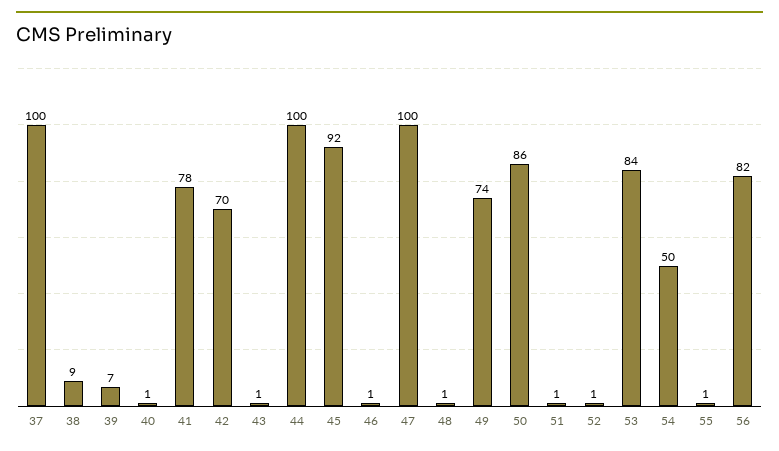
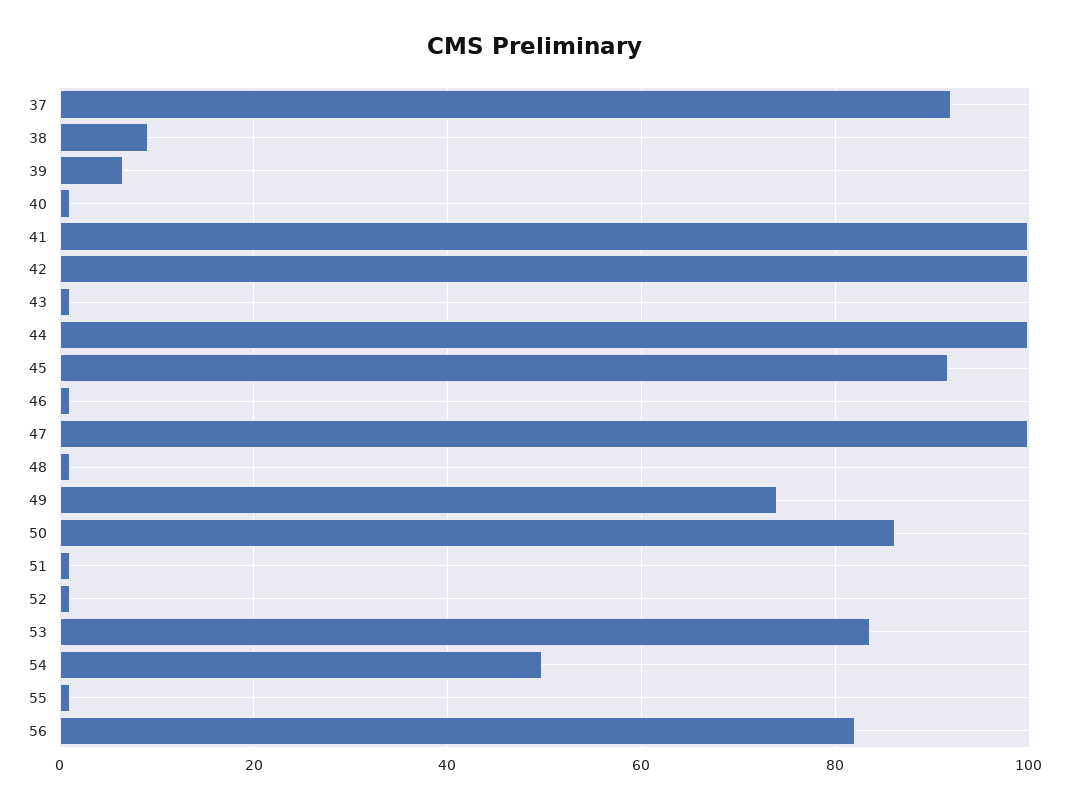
  {
-   "37": 100,
+   "37": 92,
    "38": 9,
    "39": 7,
    "40": 1,
-   "41": 78,
+   "41": 100,
-   "42": 70,
+   "42": 100,
    "43": 1,
    "44": 100,
    "45": 92,
    "46": 1,
    "47": 100,
    "48": 1,
    "49": 74,
    "50": 86,
    "51": 1,
    "52": 1,
    "53": 84,
    "54": 50,
    "55": 1,
    "56": 82
  }

